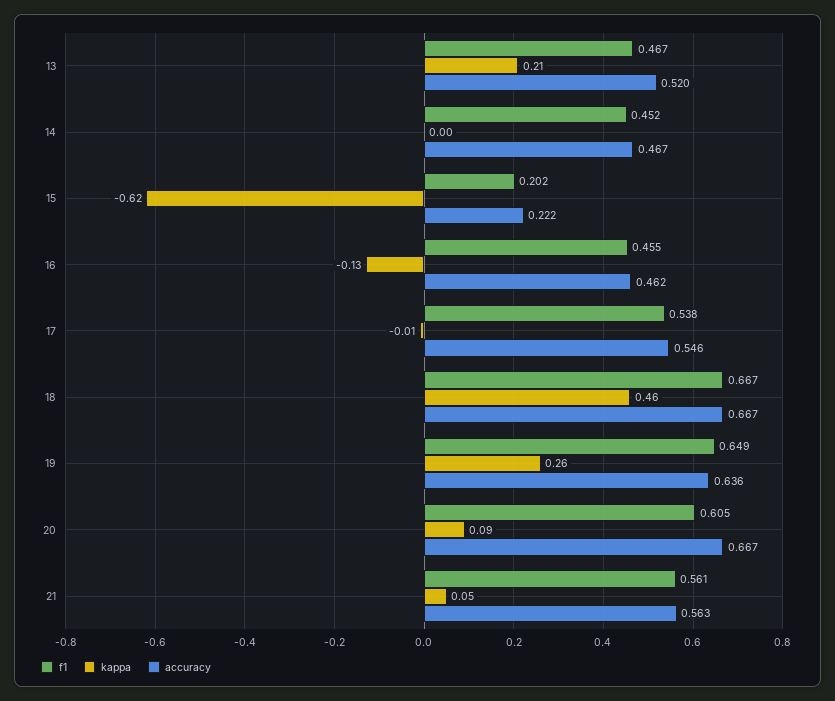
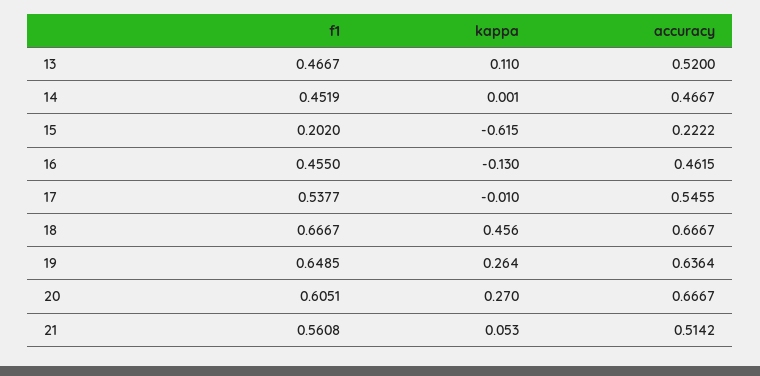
  {
    "f1": {
      "13": 0.4667,
      "14": 0.4519,
      "15": 0.202,
      "16": 0.455,
      "17": 0.5377,
      "18": 0.6667,
      "19": 0.6485,
      "20": 0.6051,
      "21": 0.5608
    },
    "kappa": {
-     "13": 0.21,
+     "13": 0.11,
      "14": 0.001,
      "15": -0.615,
      "16": -0.13,
      "17": -0.01,
      "18": 0.456,
      "19": 0.264,
-     "20": 0.09,
+     "20": 0.27,
      "21": 0.053
    },
    "accuracy": {
      "13": 0.52,
      "14": 0.4667,
      "15": 0.2222,
      "16": 0.4615,
      "17": 0.5455,
      "18": 0.6667,
      "19": 0.6364,
      "20": 0.6667,
-     "21": 0.563
+     "21": 0.5142
    }
  }

